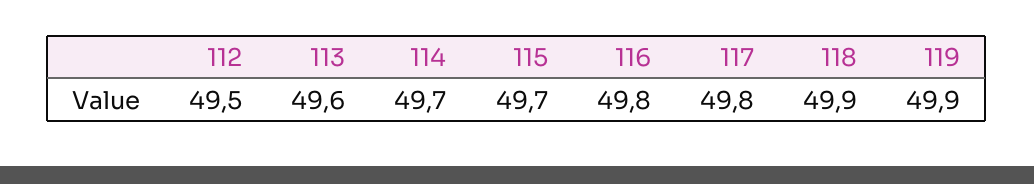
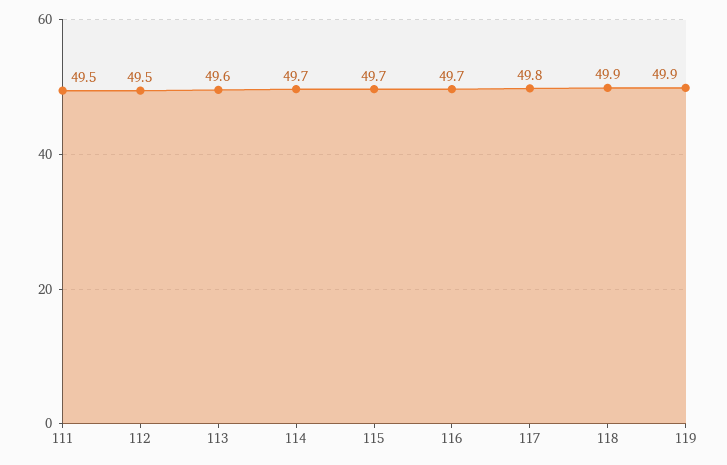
  {
    "112": 49.5,
    "113": 49.6,
    "114": 49.7,
    "115": 49.7,
-   "116": 49.8,
+   "116": 49.7,
    "117": 49.8,
    "118": 49.9,
-   "119": 49.9
+   "119": 49.9,
+   "111": 49.5
  }

